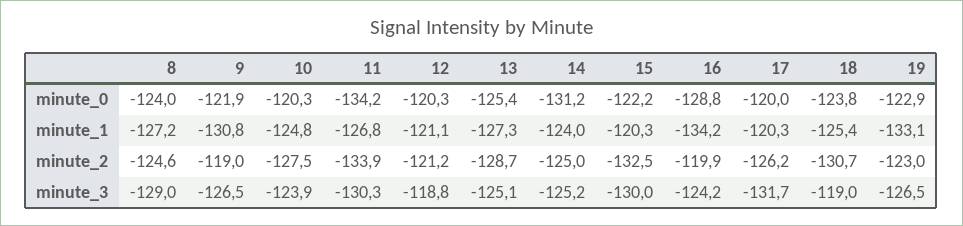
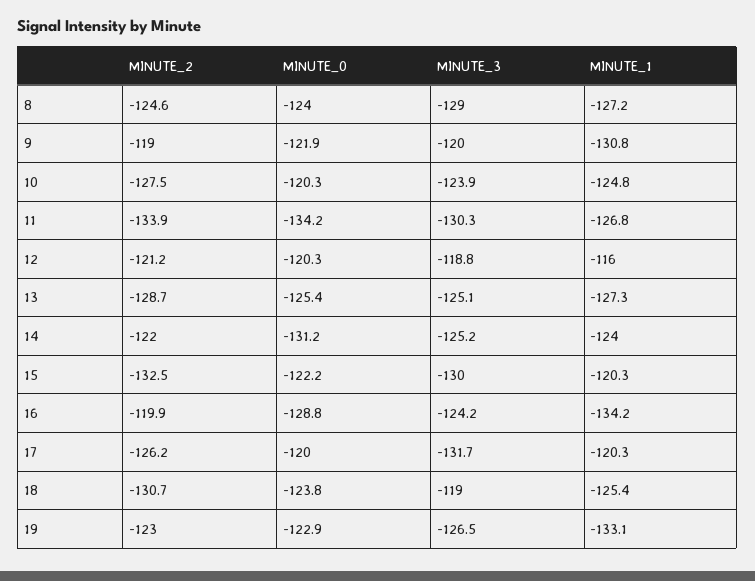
  {
    "8": {
      "minute_0": -124,
      "minute_1": -127.2,
      "minute_2": -124.6,
      "minute_3": -129
    },
    "9": {
      "minute_0": -121.9,
      "minute_1": -130.8,
      "minute_2": -119,
-     "minute_3": -126.5
+     "minute_3": -120
    },
    "10": {
      "minute_0": -120.3,
      "minute_1": -124.8,
      "minute_2": -127.5,
      "minute_3": -123.9
    },
    "11": {
      "minute_0": -134.2,
      "minute_1": -126.8,
      "minute_2": -133.9,
      "minute_3": -130.3
    },
    "12": {
      "minute_0": -120.3,
-     "minute_1": -121.1,
+     "minute_1": -116,
      "minute_2": -121.2,
      "minute_3": -118.8
    },
    "13": {
      "minute_0": -125.4,
      "minute_1": -127.3,
      "minute_2": -128.7,
      "minute_3": -125.1
    },
    "14": {
      "minute_0": -131.2,
      "minute_1": -124,
-     "minute_2": -125,
+     "minute_2": -122,
      "minute_3": -125.2
    },
    "15": {
      "minute_0": -122.2,
      "minute_1": -120.3,
      "minute_2": -132.5,
      "minute_3": -130
    },
    "16": {
      "minute_0": -128.8,
      "minute_1": -134.2,
      "minute_2": -119.9,
      "minute_3": -124.2
    },
    "17": {
      "minute_0": -120,
      "minute_1": -120.3,
      "minute_2": -126.2,
      "minute_3": -131.7
    },
    "18": {
      "minute_0": -123.8,
      "minute_1": -125.4,
      "minute_2": -130.7,
      "minute_3": -119
    },
    "19": {
      "minute_0": -122.9,
      "minute_1": -133.1,
      "minute_2": -123,
      "minute_3": -126.5
    }
  }

